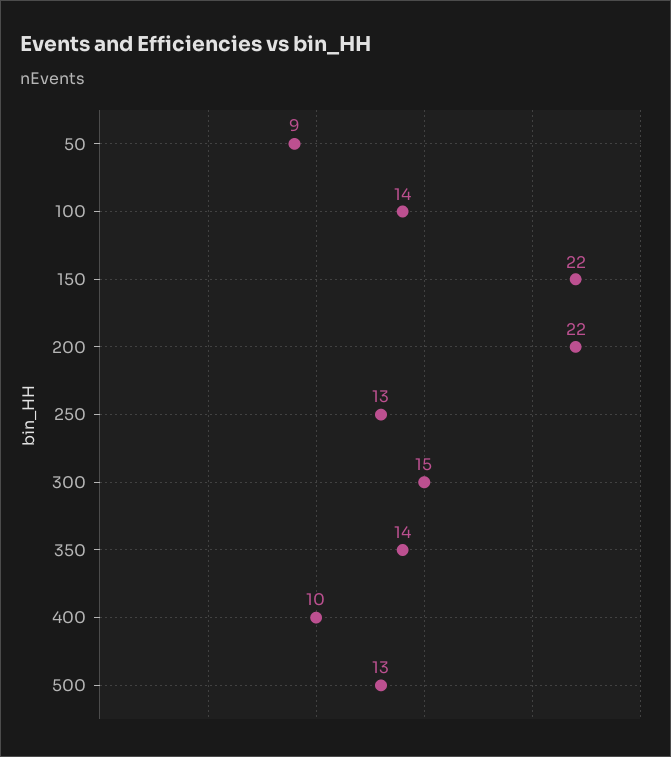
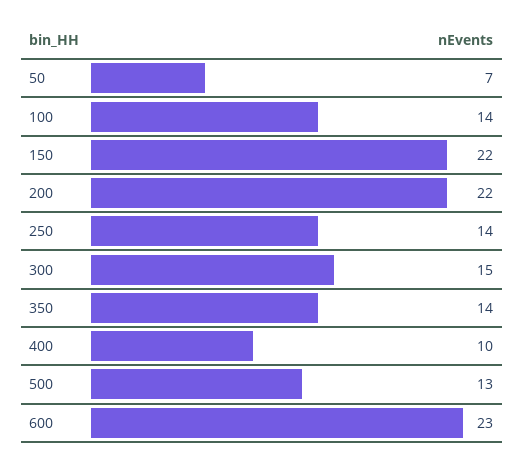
  {
-   "50": 9,
+   "50": 7,
    "100": 14,
    "150": 22,
    "200": 22,
-   "250": 13,
+   "250": 14,
    "300": 15,
    "350": 14,
    "400": 10,
-   "500": 13
+   "500": 13,
+   "600": 23
  }

